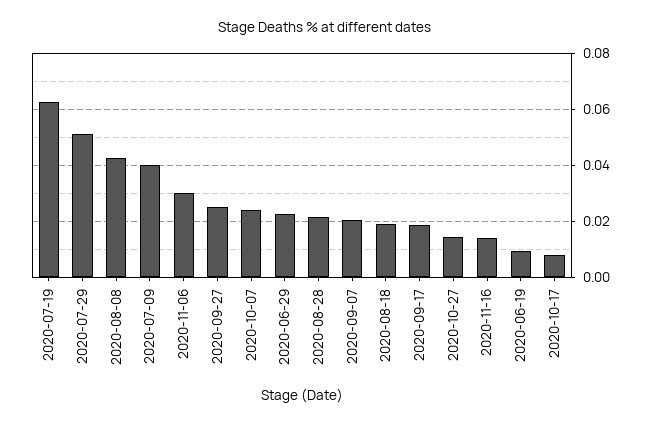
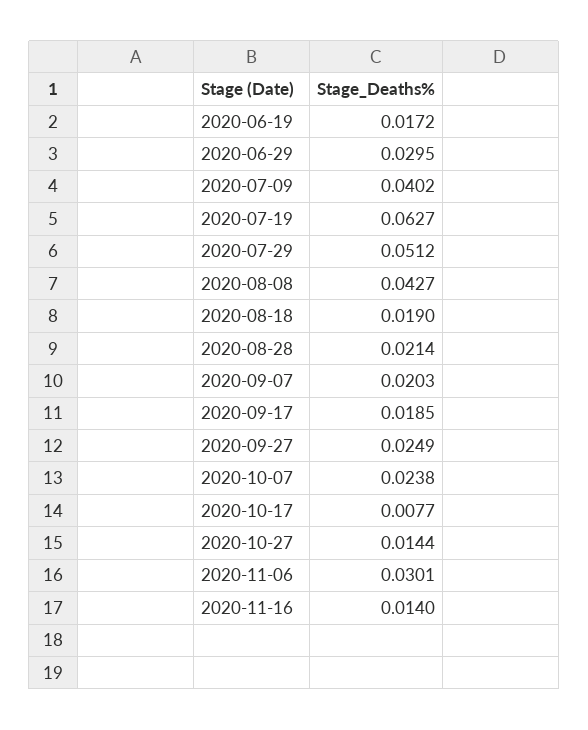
  {
    "2020-07-19": 0.0627,
    "2020-07-29": 0.0512,
    "2020-08-08": 0.0427,
    "2020-07-09": 0.0402,
    "2020-11-06": 0.0301,
    "2020-09-27": 0.0249,
    "2020-10-07": 0.0238,
-   "2020-06-29": 0.0225,
+   "2020-06-29": 0.0295,
    "2020-08-28": 0.0214,
    "2020-09-07": 0.0203,
    "2020-08-18": 0.019,
    "2020-09-17": 0.0185,
    "2020-10-27": 0.0144,
    "2020-11-16": 0.014,
-   "2020-06-19": 0.01,
+   "2020-06-19": 0.0172,
    "2020-10-17": 0.0077
  }

